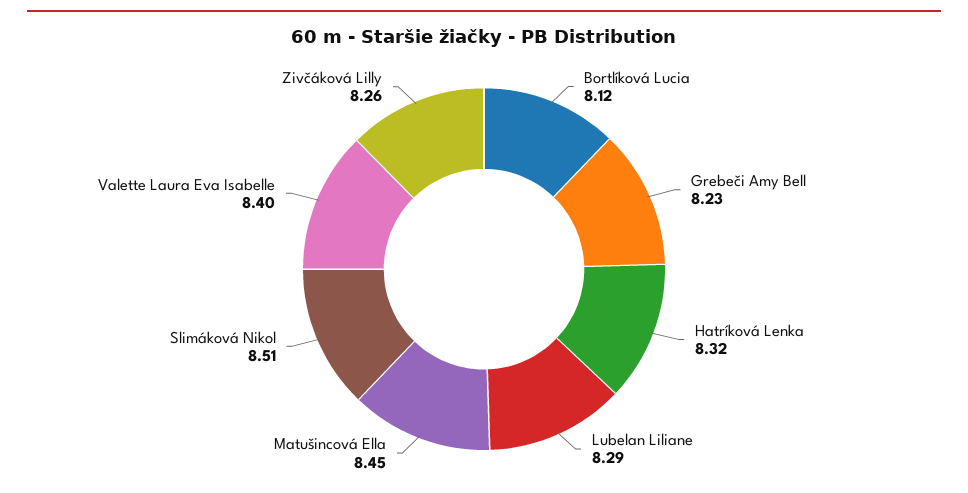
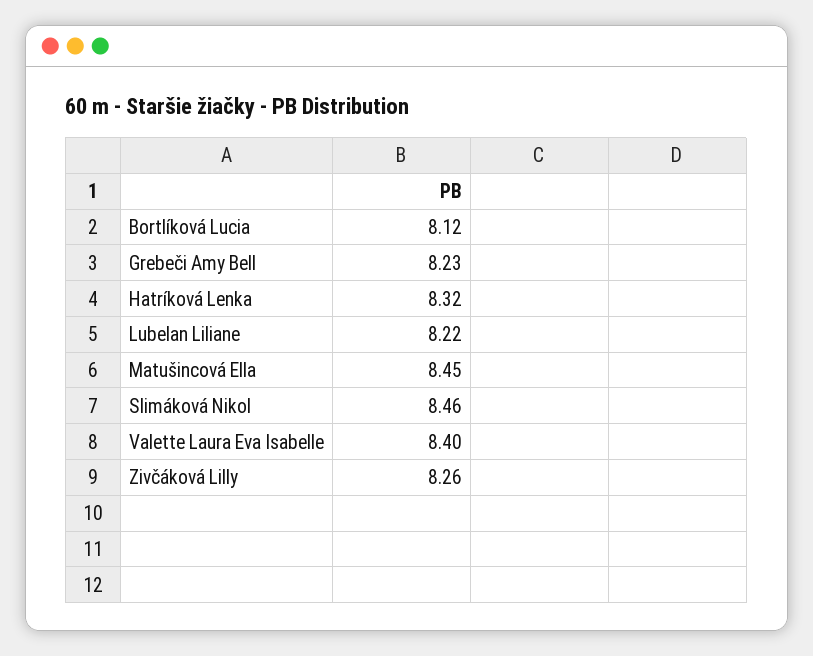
  {
    "Bortlíková Lucia": 8.12,
    "Grebeči Amy Bell": 8.23,
    "Hatríková Lenka": 8.32,
-   "Lubelan Liliane": 8.29,
+   "Lubelan Liliane": 8.22,
    "Matušincová Ella": 8.45,
-   "Slimáková Nikol": 8.51,
+   "Slimáková Nikol": 8.46,
    "Valette Laura Eva Isabelle": 8.4,
    "Zivčáková Lilly": 8.26
  }

